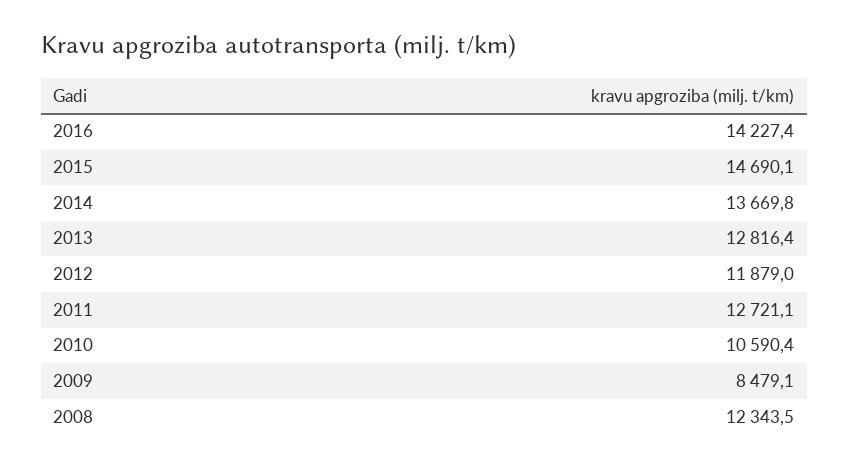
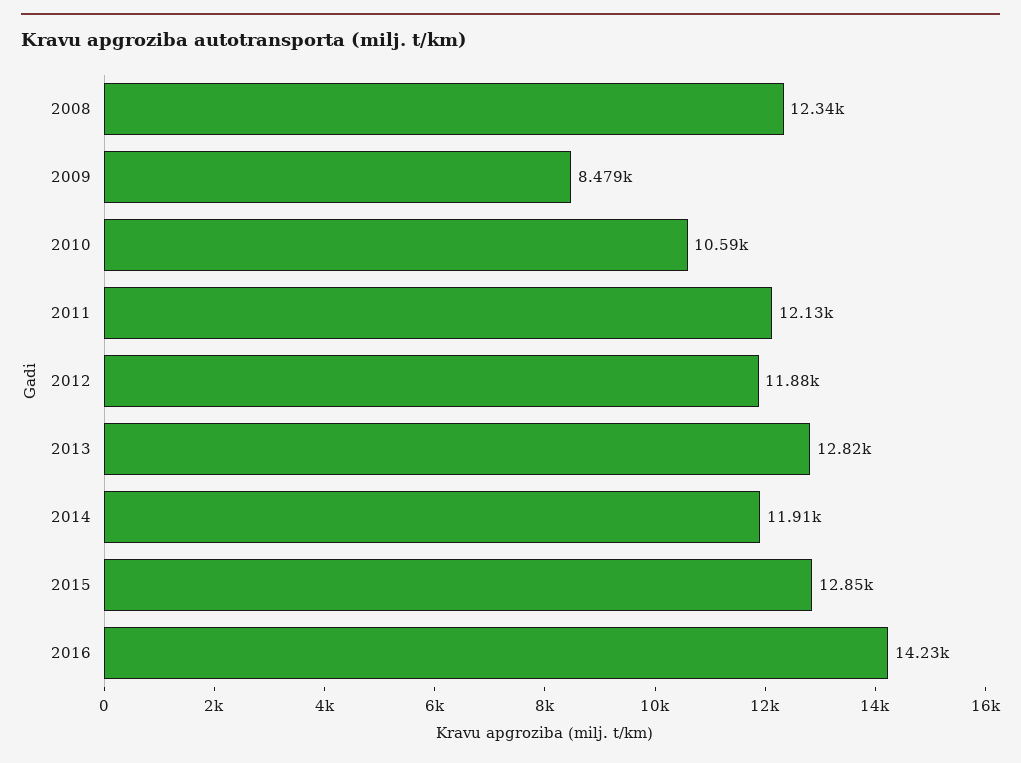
  {
    "2016": 14227.4,
-   "2015": 14690.1,
+   "2015": 12850,
-   "2014": 13669.8,
+   "2014": 11910,
    "2013": 12816.4,
    "2012": 11879,
-   "2011": 12721.1,
+   "2011": 12130,
    "2010": 10590.4,
    "2009": 8479.1,
    "2008": 12343.5
  }

